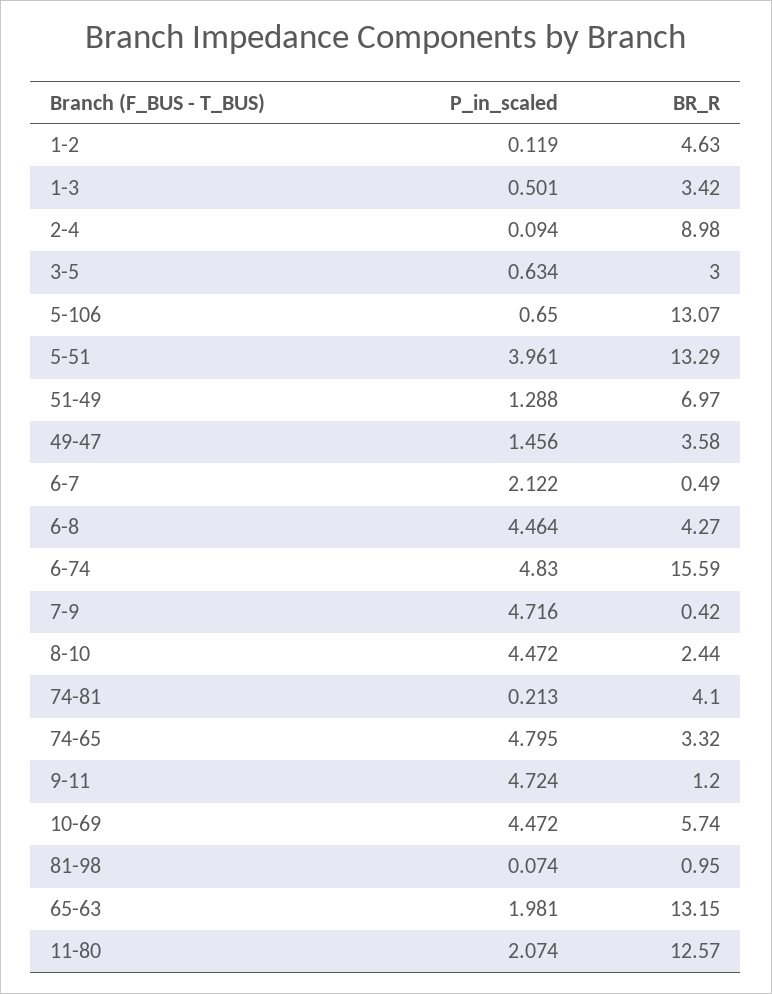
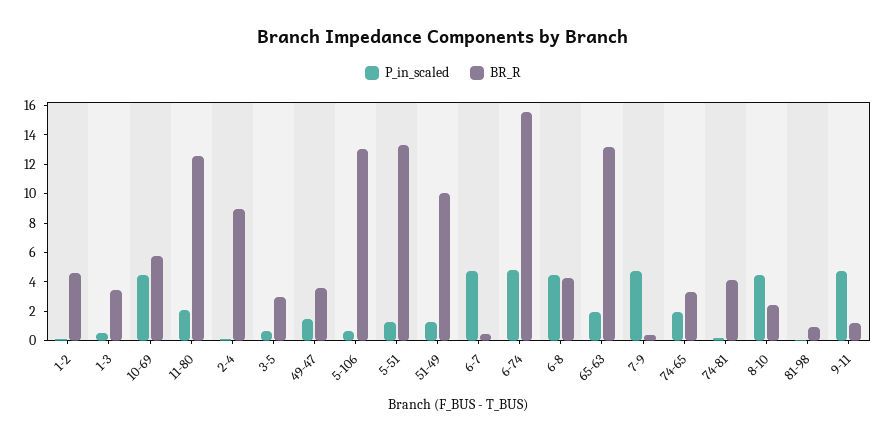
  {
    "P_in_scaled": {
      "1-2": 0.119,
      "1-3": 0.501,
      "2-4": 0.094,
      "3-5": 0.634,
      "5-106": 0.65,
-     "5-51": 3.961,
+     "5-51": 1,
      "51-49": 1.288,
      "49-47": 1.456,
-     "6-7": 2.122,
+     "6-7": 5,
      "6-8": 4.464,
      "6-74": 4.83,
      "7-9": 4.716,
      "8-10": 4.472,
      "74-81": 0.213,
-     "74-65": 4.795,
+     "74-65": 2,
      "9-11": 4.724,
      "10-69": 4.472,
      "81-98": 0.074,
      "65-63": 1.981,
      "11-80": 2.074
    },
    "BR_R": {
      "1-2": 4.63,
      "1-3": 3.42,
      "2-4": 8.98,
      "3-5": 3,
      "5-106": 13.07,
      "5-51": 13.29,
-     "51-49": 6.97,
+     "51-49": 10,
      "49-47": 3.58,
      "6-7": 0.49,
      "6-8": 4.27,
      "6-74": 15.59,
      "7-9": 0.42,
      "8-10": 2.44,
      "74-81": 4.1,
      "74-65": 3.32,
      "9-11": 1.2,
      "10-69": 5.74,
      "81-98": 0.95,
      "65-63": 13.15,
      "11-80": 12.57
    }
  }

